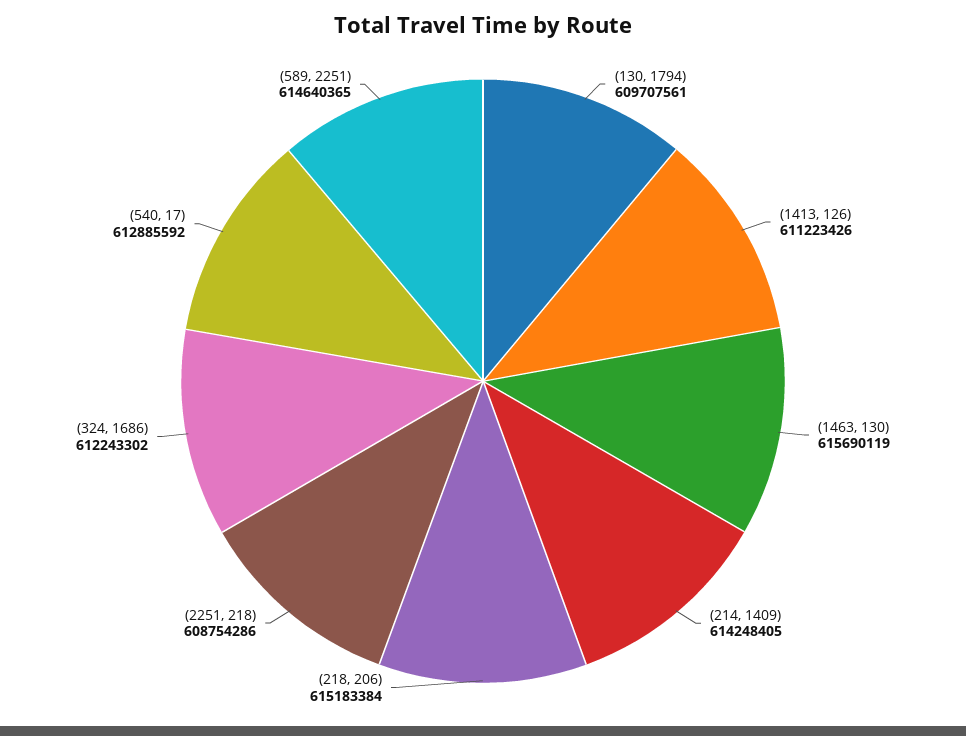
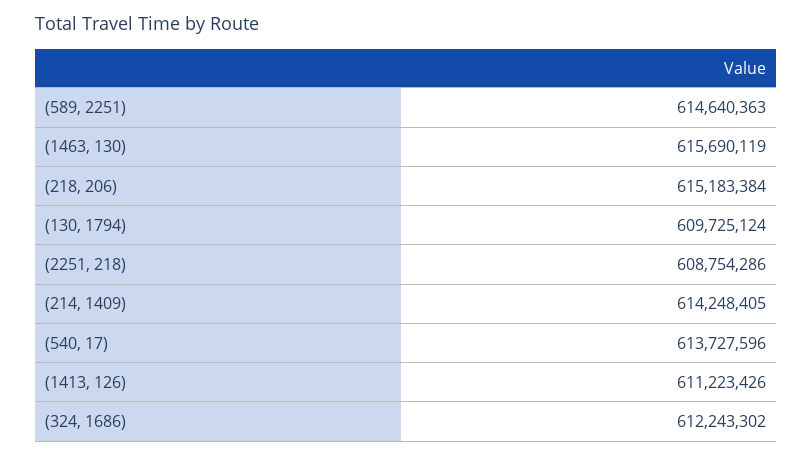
  {
-   "(130, 1794)": 609707561,
+   "(130, 1794)": 609725124,
    "(1413, 126)": 611223426,
    "(1463, 130)": 615690119,
    "(214, 1409)": 614248405,
    "(218, 206)": 615183384,
    "(2251, 218)": 608754286,
    "(324, 1686)": 612243302,
-   "(540, 17)": 612885592,
+   "(540, 17)": 613727596,
-   "(589, 2251)": 614640365
+   "(589, 2251)": 614640363
  }

